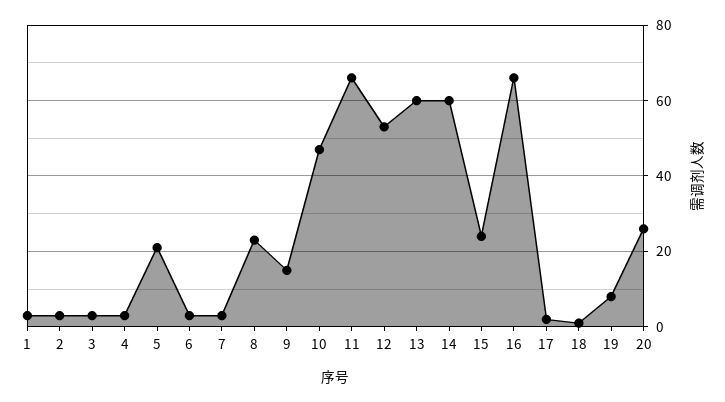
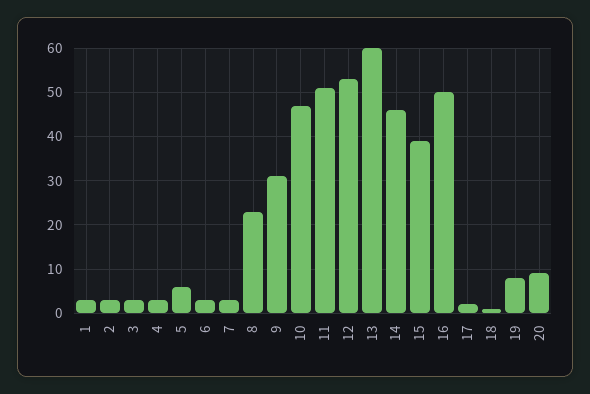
  {
    "1": 5,
    "2": 5,
    "3": 5,
    "4": 5,
-   "5": 20,
+   "5": 5,
    "6": 5,
    "7": 5,
    "8": 25,
-   "9": 15,
+   "9": 30,
    "10": 45,
-   "11": 65,
+   "11": 50,
    "12": 55,
    "13": 60,
-   "14": 60,
+   "14": 45,
-   "15": 25,
+   "15": 40,
-   "16": 65,
+   "16": 50,
    "17": 0,
    "18": 0,
    "19": 10,
-   "20": 25
+   "20": 10
  }

